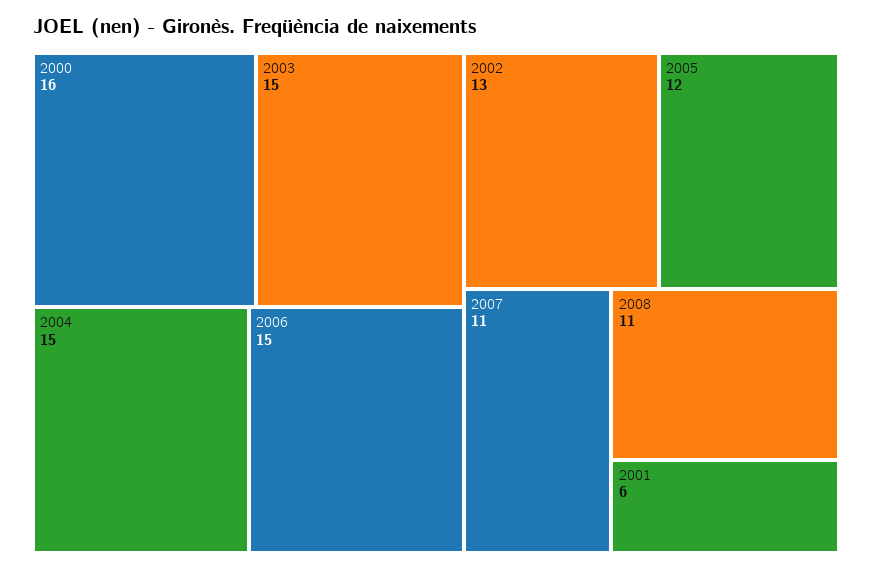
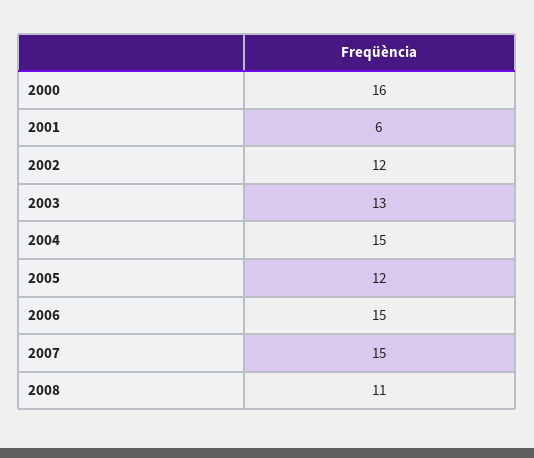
  {
    "2000": 16,
-   "2003": 15,
+   "2003": 13,
    "2004": 15,
    "2006": 15,
-   "2002": 13,
+   "2002": 12,
    "2005": 12,
-   "2007": 11,
+   "2007": 15,
    "2008": 11,
    "2001": 6
  }

